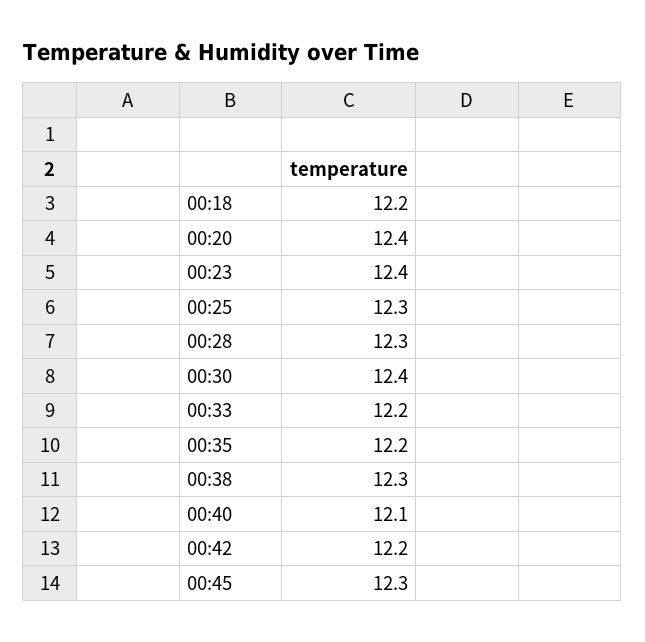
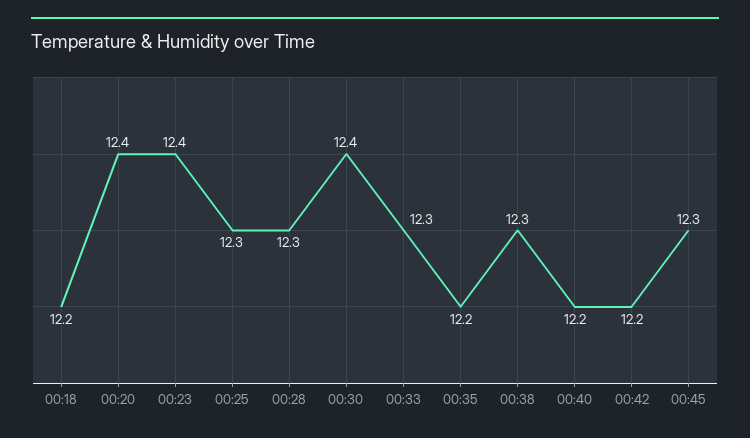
  {
    "00:18": 12.2,
    "00:20": 12.4,
    "00:23": 12.4,
    "00:25": 12.3,
    "00:28": 12.3,
    "00:30": 12.4,
-   "00:33": 12.2,
+   "00:33": 12.3,
    "00:35": 12.2,
    "00:38": 12.3,
-   "00:40": 12.1,
+   "00:40": 12.2,
    "00:42": 12.2,
    "00:45": 12.3
  }

